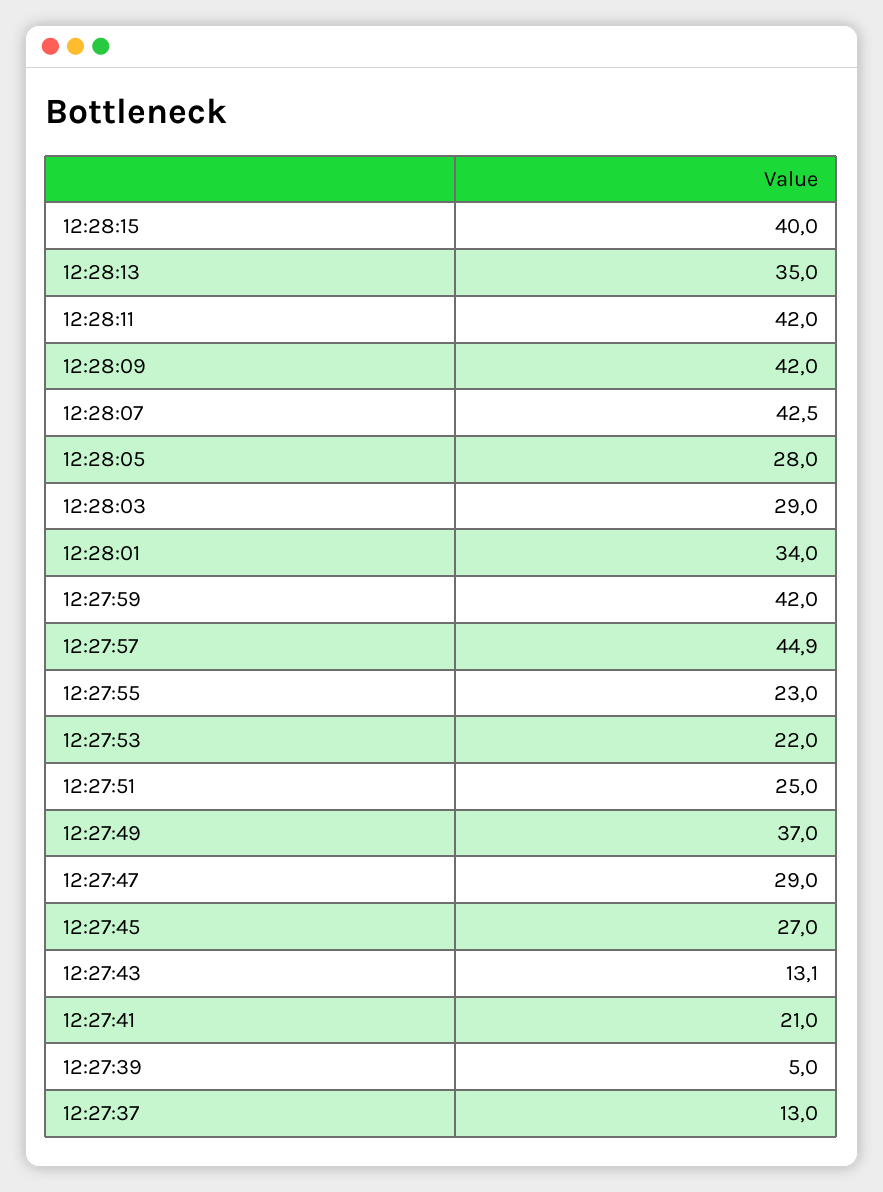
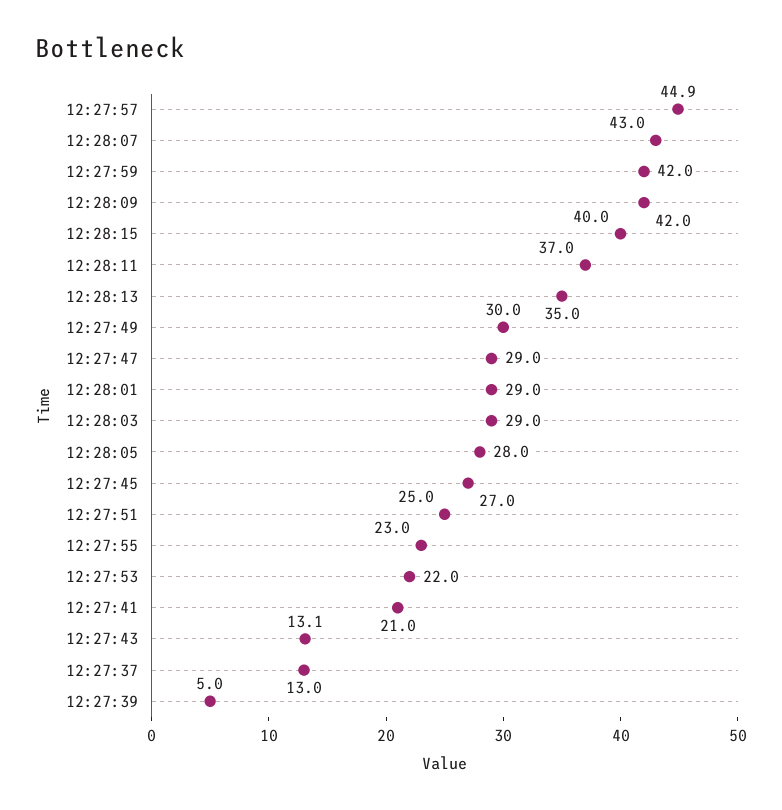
  {
    "12:28:15": 40,
    "12:28:13": 35,
-   "12:28:11": 42,
+   "12:28:11": 37,
    "12:28:09": 42,
-   "12:28:07": 42.5,
+   "12:28:07": 43,
    "12:28:05": 28,
    "12:28:03": 29,
-   "12:28:01": 34,
+   "12:28:01": 29,
    "12:27:59": 42,
    "12:27:57": 44.9,
    "12:27:55": 23,
    "12:27:53": 22,
    "12:27:51": 25,
-   "12:27:49": 37,
+   "12:27:49": 30,
    "12:27:47": 29,
    "12:27:45": 27,
    "12:27:43": 13.1,
    "12:27:41": 21,
    "12:27:39": 5,
    "12:27:37": 13
  }

